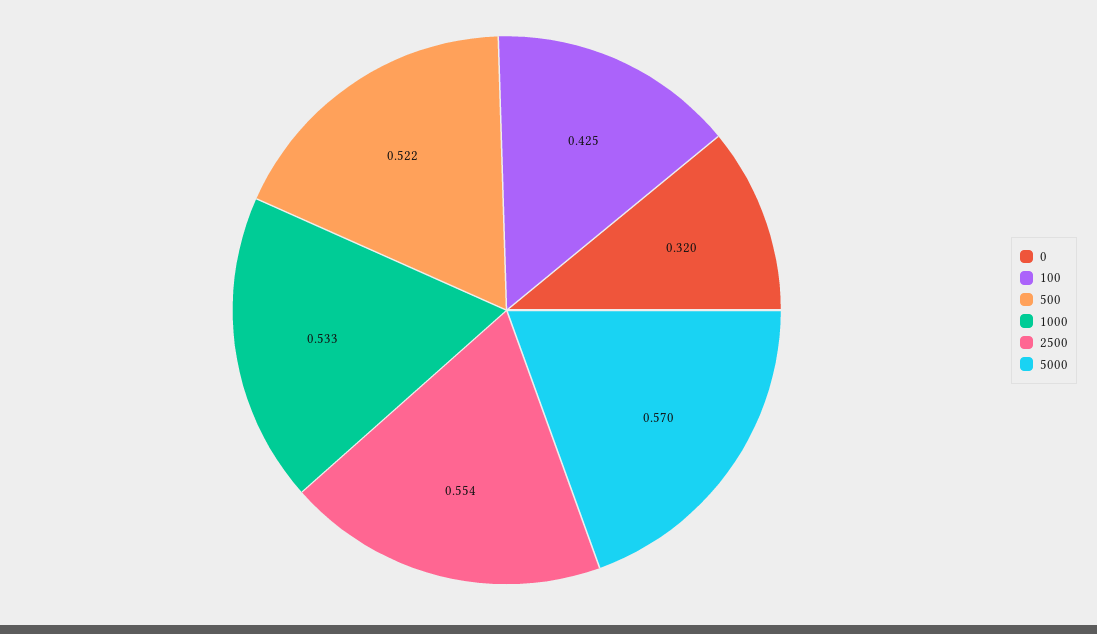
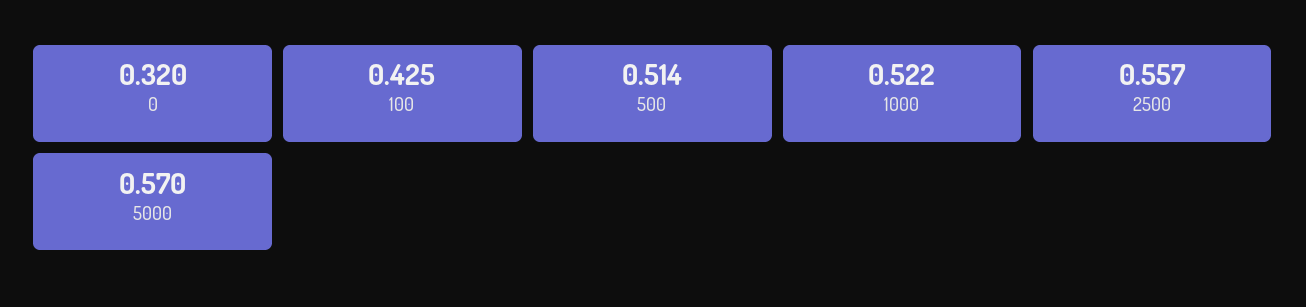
  {
    "0": 0.32,
    "100": 0.425,
-   "500": 0.522,
+   "500": 0.514,
-   "1000": 0.533,
+   "1000": 0.522,
-   "2500": 0.554,
+   "2500": 0.557,
    "5000": 0.57
  }

